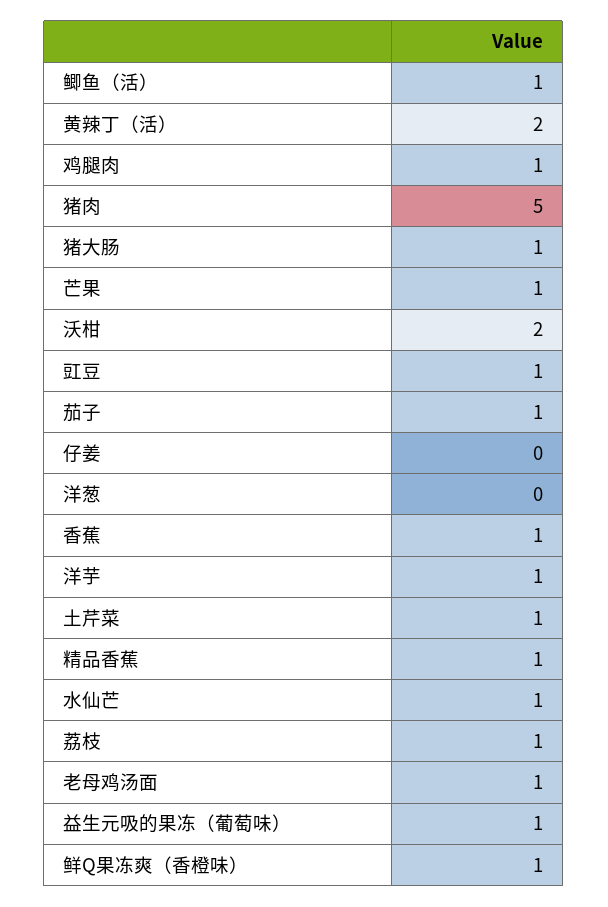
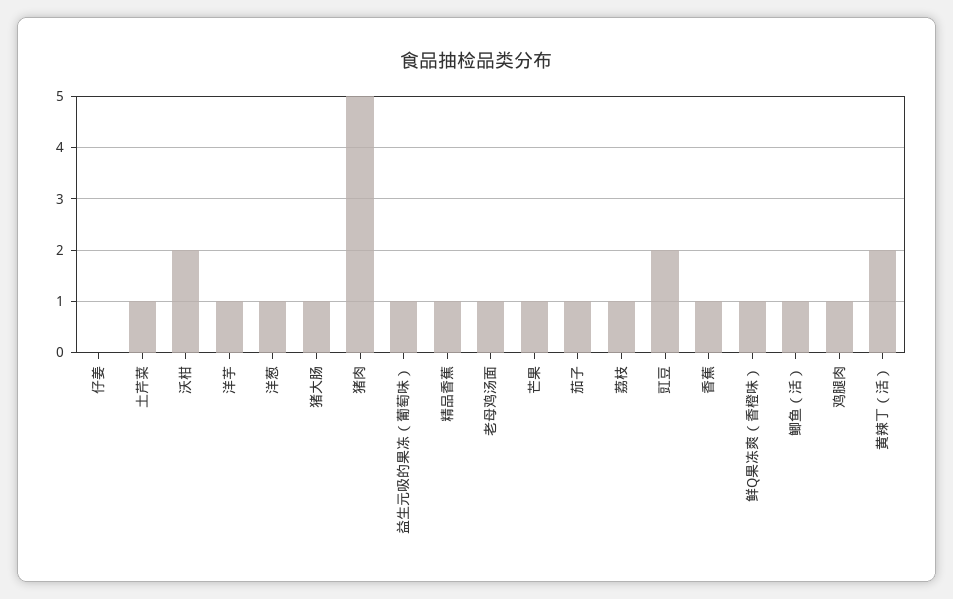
  {
    "鲫鱼（活）": 1,
    "黄辣丁（活）": 2,
    "鸡腿肉": 1,
    "猪肉": 5,
    "猪大肠": 1,
    "芒果": 1,
    "沃柑": 2,
-   "豇豆": 1,
+   "豇豆": 2,
    "茄子": 1,
    "仔姜": 0,
-   "洋葱": 0,
+   "洋葱": 1,
    "香蕉": 1,
    "洋芋": 1,
    "土芹菜": 1,
    "精品香蕉": 1,
-   "水仙芒": 1,
    "荔枝": 1,
    "老母鸡汤面": 1,
    "益生元吸的果冻（葡萄味）": 1,
    "鲜Q果冻爽（香橙味）": 1
  }

